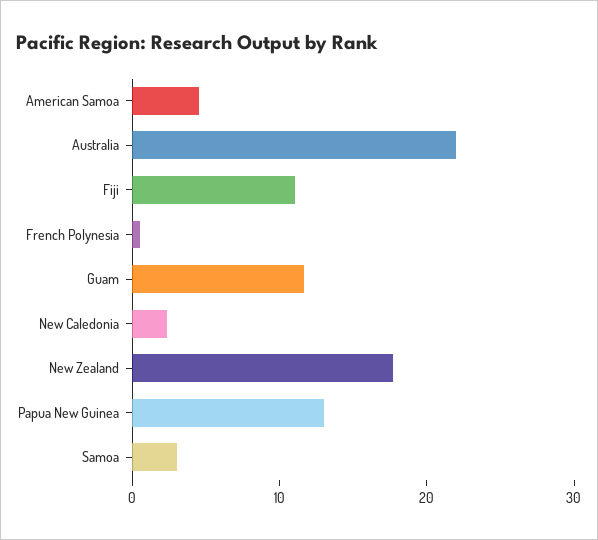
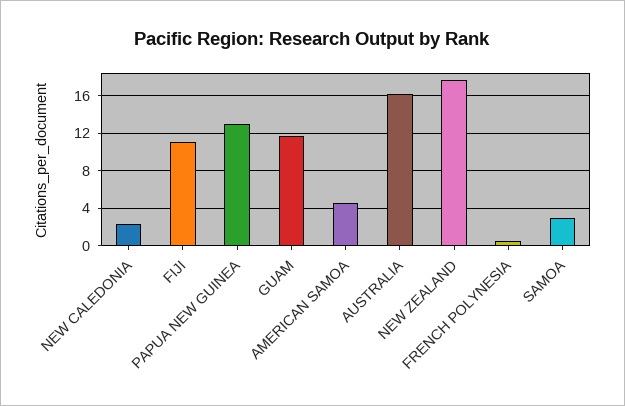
  {
    "American Samoa": 5,
-   "Australia": 22,
+   "Australia": 16,
    "Fiji": 11,
    "French Polynesia": 1,
    "Guam": 12,
    "New Caledonia": 2,
    "New Zealand": 18,
    "Papua New Guinea": 13,
    "Samoa": 3
  }

